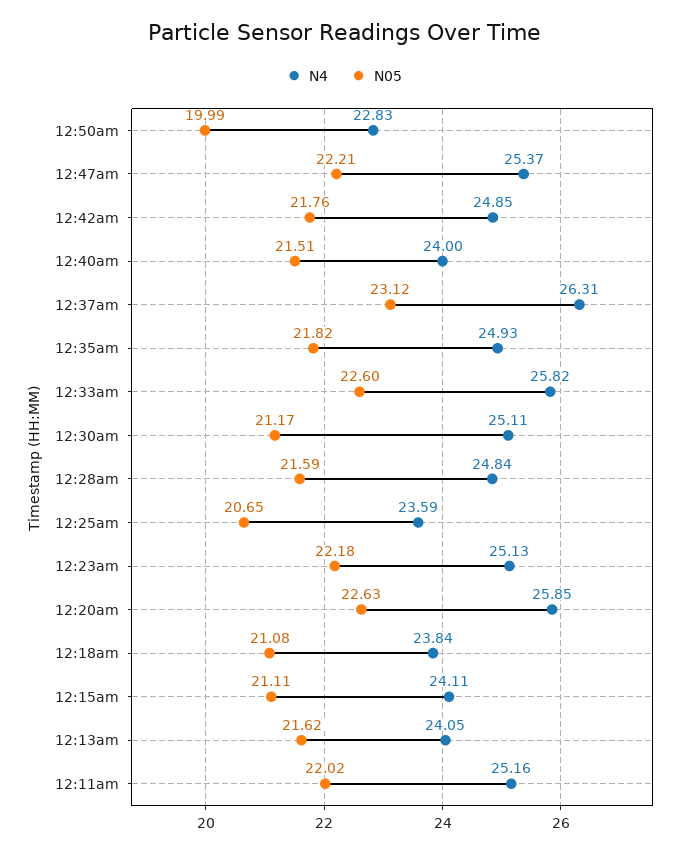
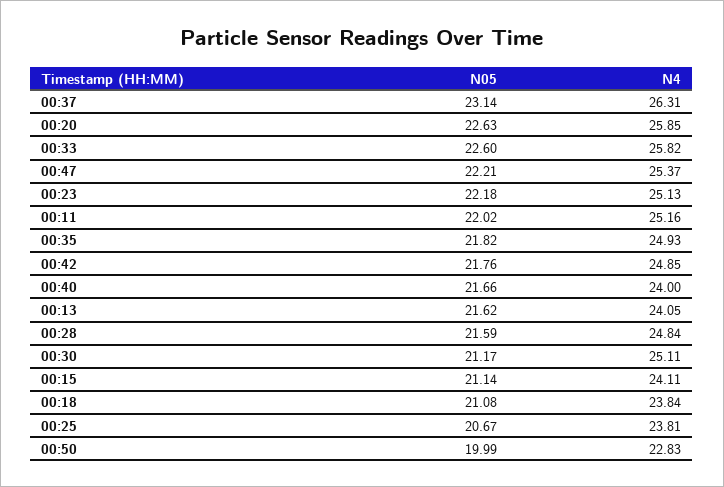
  {
    "N4": {
      "12:50am": 22.83,
      "12:47am": 25.37,
      "12:42am": 24.85,
      "12:40am": 24,
      "12:37am": 26.31,
      "12:35am": 24.93,
      "12:33am": 25.82,
      "12:30am": 25.11,
      "12:28am": 24.84,
-     "12:25am": 23.59,
+     "12:25am": 23.81,
      "12:23am": 25.13,
      "12:20am": 25.85,
      "12:18am": 23.84,
      "12:15am": 24.11,
      "12:13am": 24.05,
      "12:11am": 25.16
    },
    "N05": {
      "12:50am": 19.99,
      "12:47am": 22.21,
      "12:42am": 21.76,
-     "12:40am": 21.51,
+     "12:40am": 21.66,
-     "12:37am": 23.12,
+     "12:37am": 23.14,
      "12:35am": 21.82,
      "12:33am": 22.6,
      "12:30am": 21.17,
      "12:28am": 21.59,
-     "12:25am": 20.65,
+     "12:25am": 20.67,
      "12:23am": 22.18,
      "12:20am": 22.63,
      "12:18am": 21.08,
-     "12:15am": 21.11,
+     "12:15am": 21.14,
      "12:13am": 21.62,
      "12:11am": 22.02
    }
  }

